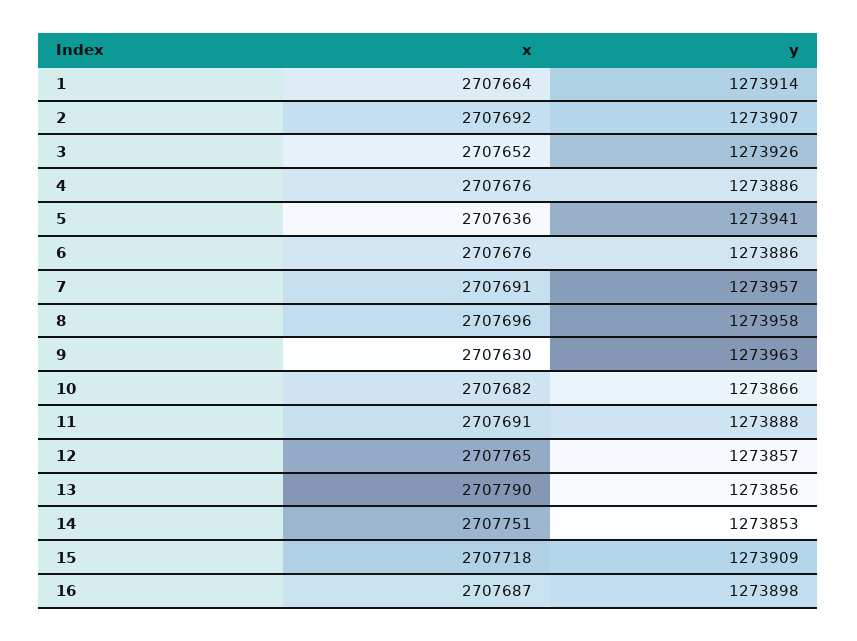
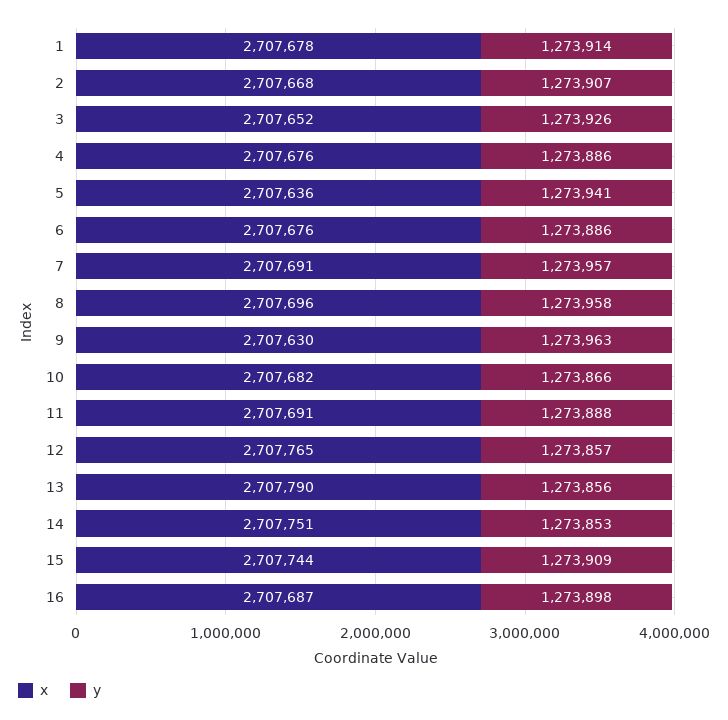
  {
    "x": {
-     "1": 2707664,
+     "1": 2707678,
-     "2": 2707692,
+     "2": 2707668,
      "3": 2707652,
      "4": 2707676,
      "5": 2707636,
      "6": 2707676,
      "7": 2707691,
      "8": 2707696,
      "9": 2707630,
      "10": 2707682,
      "11": 2707691,
      "12": 2707765,
      "13": 2707790,
      "14": 2707751,
-     "15": 2707718,
+     "15": 2707744,
      "16": 2707687
    },
    "y": {
      "1": 1273914,
      "2": 1273907,
      "3": 1273926,
      "4": 1273886,
      "5": 1273941,
      "6": 1273886,
      "7": 1273957,
      "8": 1273958,
      "9": 1273963,
      "10": 1273866,
      "11": 1273888,
      "12": 1273857,
      "13": 1273856,
      "14": 1273853,
      "15": 1273909,
      "16": 1273898
    }
  }

